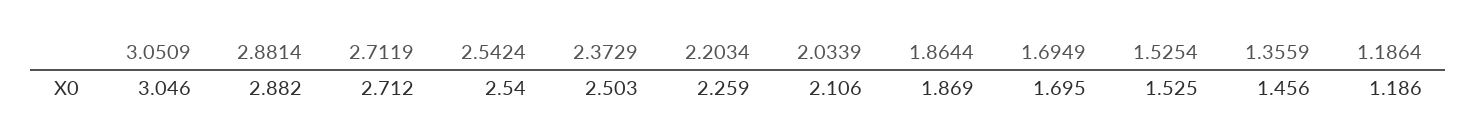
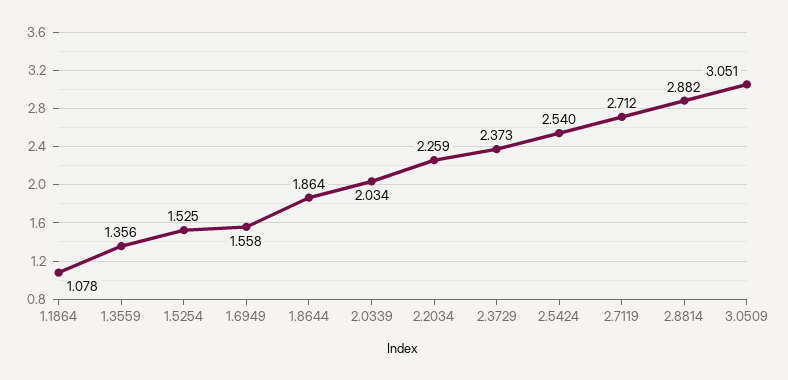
  {
-   "3.0509": 3.046,
+   "3.0509": 3.051,
    "2.8814": 2.882,
    "2.7119": 2.712,
    "2.5424": 2.54,
-   "2.3729": 2.503,
+   "2.3729": 2.373,
    "2.2034": 2.259,
-   "2.0339": 2.106,
+   "2.0339": 2.034,
-   "1.8644": 1.869,
+   "1.8644": 1.864,
-   "1.6949": 1.695,
+   "1.6949": 1.558,
    "1.5254": 1.525,
-   "1.3559": 1.456,
+   "1.3559": 1.356,
-   "1.1864": 1.186
+   "1.1864": 1.078
  }

